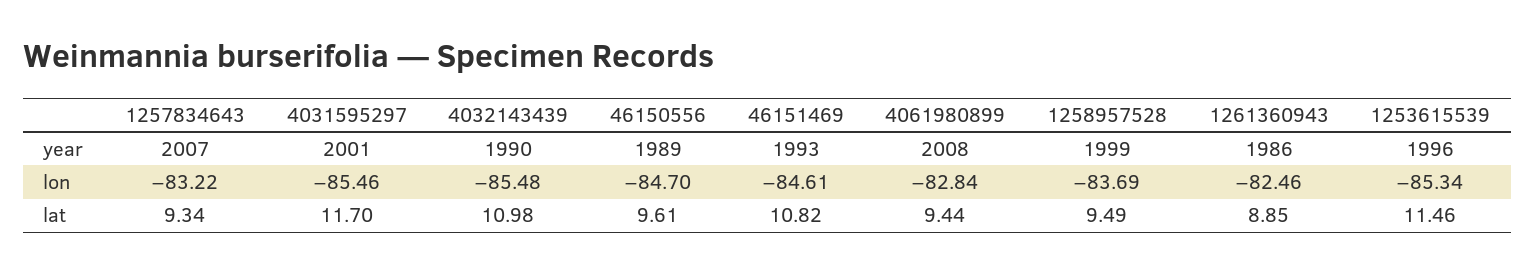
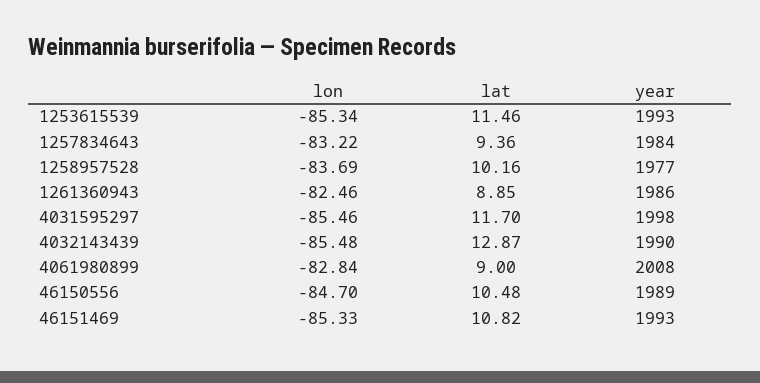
  {
    "1257834643": {
-     "year": 2007,
+     "year": 1984,
      "lon": -83.22,
-     "lat": 9.34
+     "lat": 9.36
    },
    "4031595297": {
-     "year": 2001,
+     "year": 1998,
      "lon": -85.46,
      "lat": 11.7
    },
    "4032143439": {
      "year": 1990,
      "lon": -85.48,
-     "lat": 10.98
+     "lat": 12.87
    },
    "46150556": {
      "year": 1989,
      "lon": -84.7,
-     "lat": 9.61
+     "lat": 10.48
    },
    "46151469": {
      "year": 1993,
-     "lon": -84.61,
+     "lon": -85.33,
      "lat": 10.82
    },
    "4061980899": {
      "year": 2008,
      "lon": -82.84,
-     "lat": 9.44
+     "lat": 9
    },
    "1258957528": {
-     "year": 1999,
+     "year": 1977,
      "lon": -83.69,
-     "lat": 9.49
+     "lat": 10.16
    },
    "1261360943": {
      "year": 1986,
      "lon": -82.46,
      "lat": 8.85
    },
    "1253615539": {
-     "year": 1996,
+     "year": 1993,
      "lon": -85.34,
      "lat": 11.46
    }
  }

